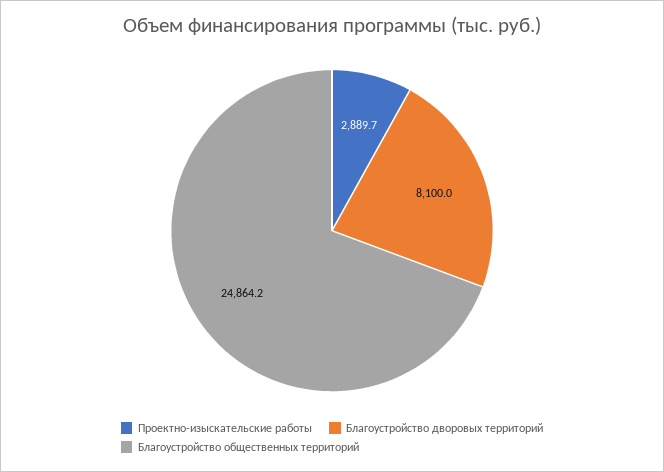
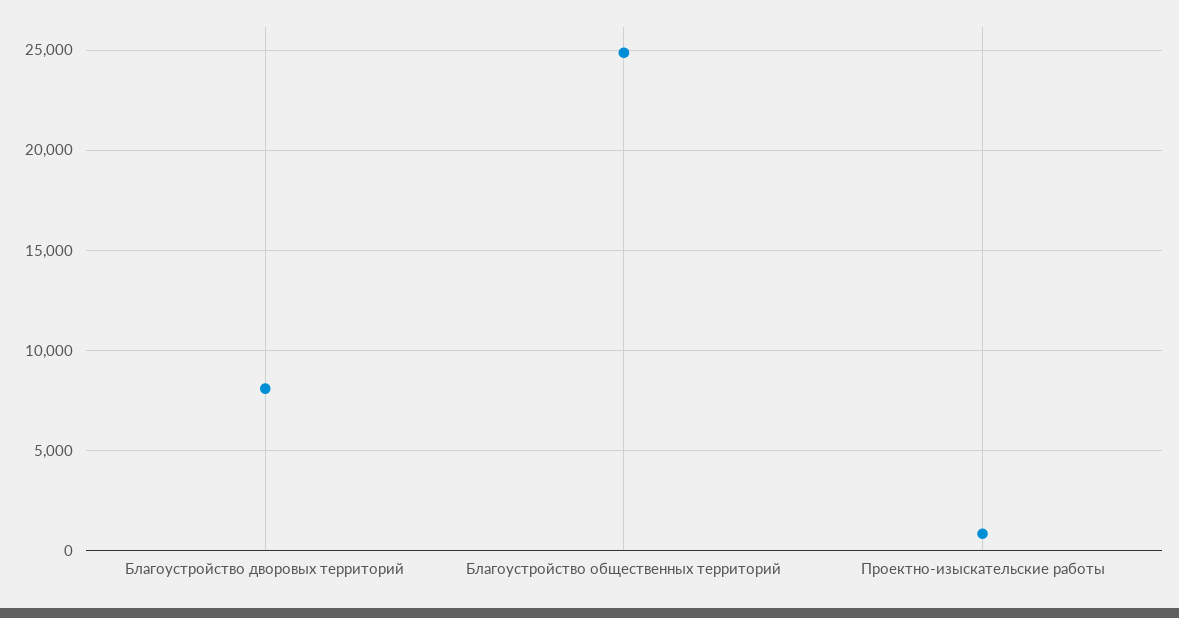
  {
-   "Проектно-изыскательские работы": 2889.7,
+   "Проектно-изыскательские работы": 1000,
    "Благоустройство дворовых территорий": 8100,
    "Благоустройство общественных территорий": 24864.2
  }

